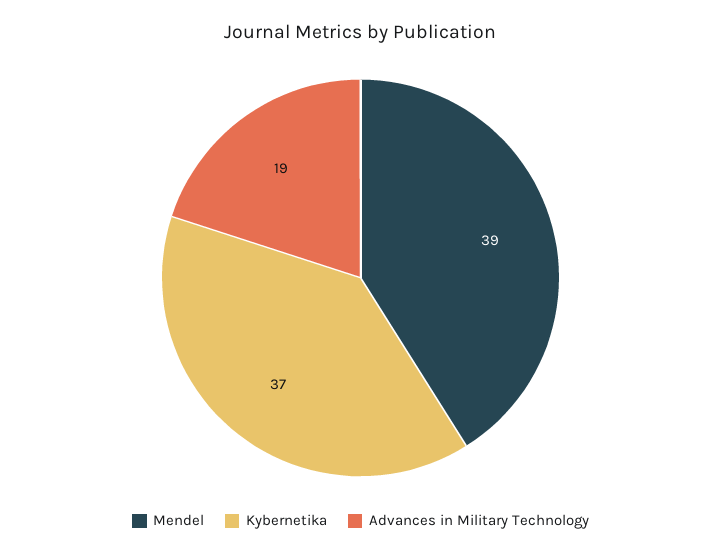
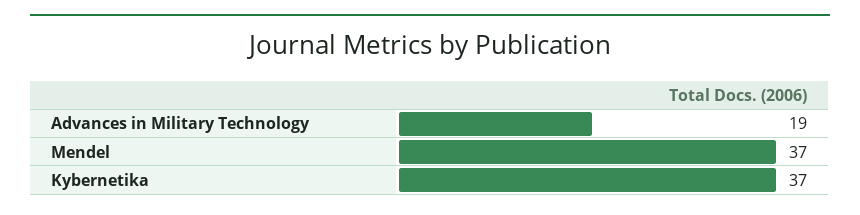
  {
-   "Mendel": 39,
+   "Mendel": 37,
    "Kybernetika": 37,
    "Advances in Military Technology": 19
  }

